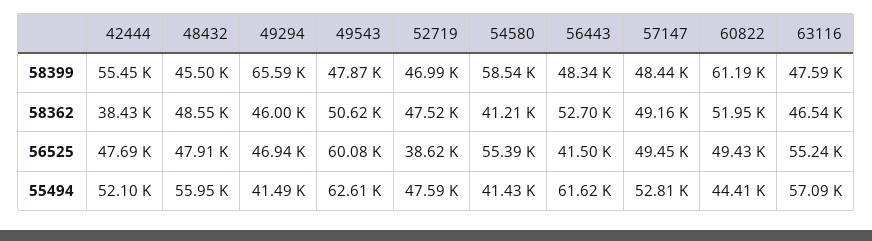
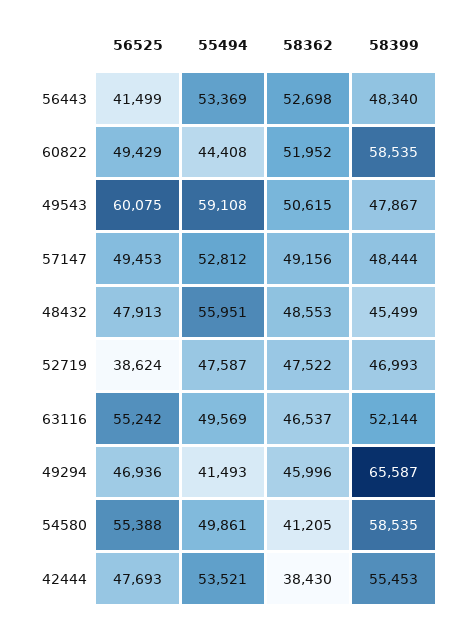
  {
    "42444": {
      "58399": 55453,
      "58362": 38430,
      "56525": 47693,
-     "55494": 52100
+     "55494": 53521
    },
    "48432": {
      "58399": 45499,
      "58362": 48553,
      "56525": 47913,
      "55494": 55951
    },
    "49294": {
      "58399": 65587,
      "58362": 45996,
      "56525": 46936,
      "55494": 41493
    },
    "49543": {
      "58399": 47867,
      "58362": 50615,
      "56525": 60075,
-     "55494": 62610
+     "55494": 59108
    },
    "52719": {
      "58399": 46993,
      "58362": 47522,
      "56525": 38624,
      "55494": 47587
    },
    "54580": {
      "58399": 58535,
      "58362": 41205,
      "56525": 55388,
-     "55494": 41430
+     "55494": 49861
    },
    "56443": {
      "58399": 48340,
      "58362": 52698,
      "56525": 41499,
-     "55494": 61620
+     "55494": 53369
    },
    "57147": {
      "58399": 48444,
      "58362": 49156,
      "56525": 49453,
      "55494": 52812
    },
    "60822": {
-     "58399": 61190,
+     "58399": 58535,
      "58362": 51952,
      "56525": 49429,
      "55494": 44408
    },
    "63116": {
-     "58399": 47590,
+     "58399": 52144,
      "58362": 46537,
      "56525": 55242,
-     "55494": 57090
+     "55494": 49569
    }
  }

